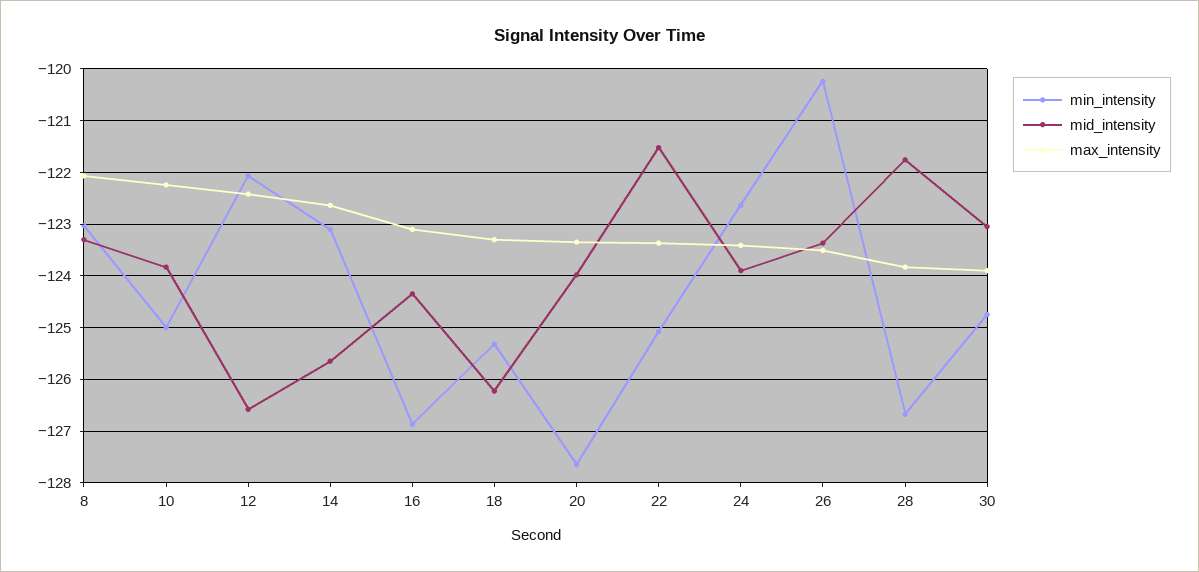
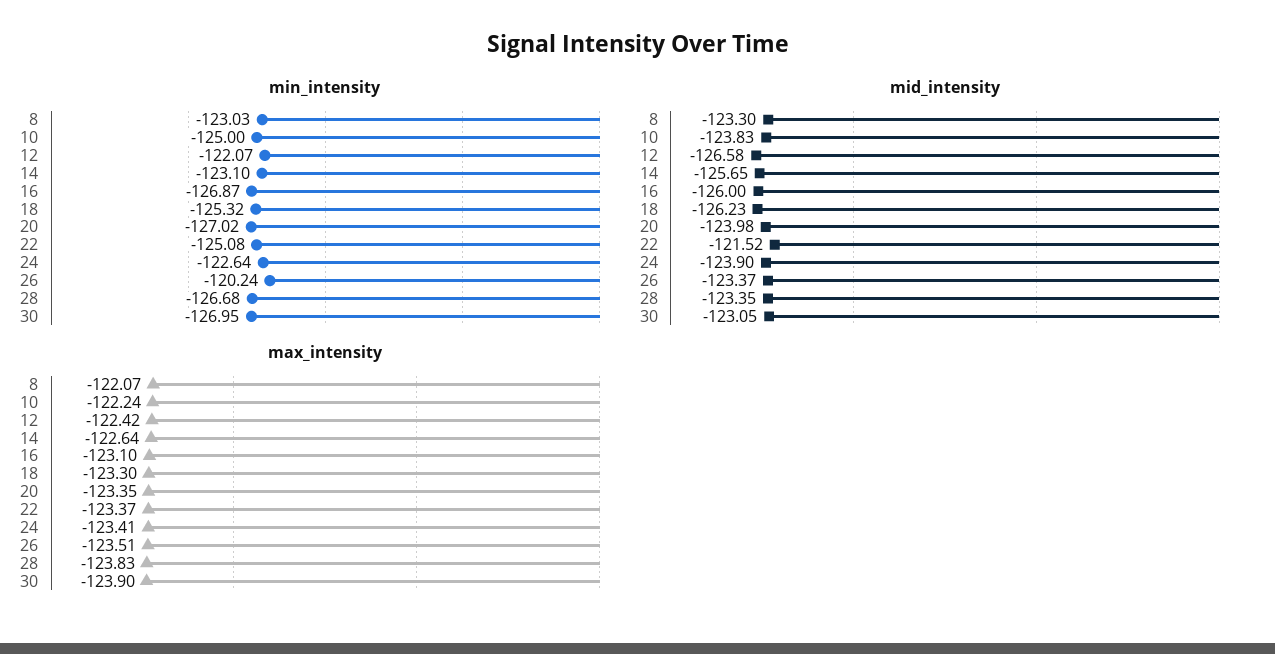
  {
    "min_intensity": {
      "8": -123.03,
      "10": -125,
      "12": -122.07,
      "14": -123.1,
      "16": -126.87,
      "18": -125.32,
-     "20": -127.6,
+     "20": -127.02,
      "22": -125.08,
      "24": -122.64,
      "26": -120.24,
      "28": -126.68,
-     "30": -124.8
+     "30": -126.95
    },
    "mid_intensity": {
      "8": -123.3,
      "10": -123.83,
      "12": -126.58,
      "14": -125.65,
-     "16": -124.4,
+     "16": -126,
      "18": -126.23,
      "20": -123.98,
      "22": -121.52,
      "24": -123.9,
      "26": -123.37,
-     "28": -121.8,
+     "28": -123.35,
      "30": -123.05
    },
    "max_intensity": {
      "8": -122.07,
      "10": -122.24,
      "12": -122.42,
      "14": -122.64,
      "16": -123.1,
      "18": -123.3,
      "20": -123.35,
      "22": -123.37,
      "24": -123.41,
      "26": -123.51,
      "28": -123.83,
      "30": -123.9
    }
  }

